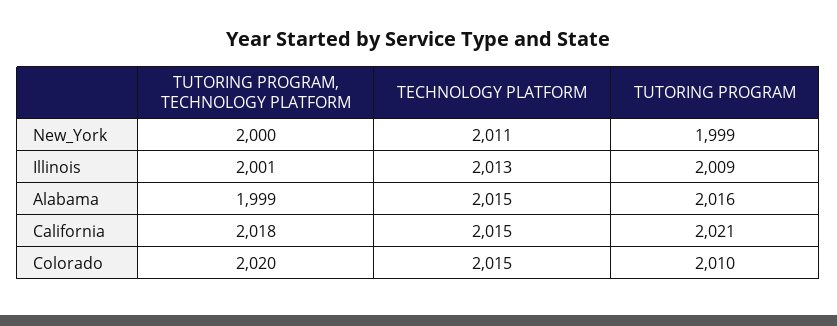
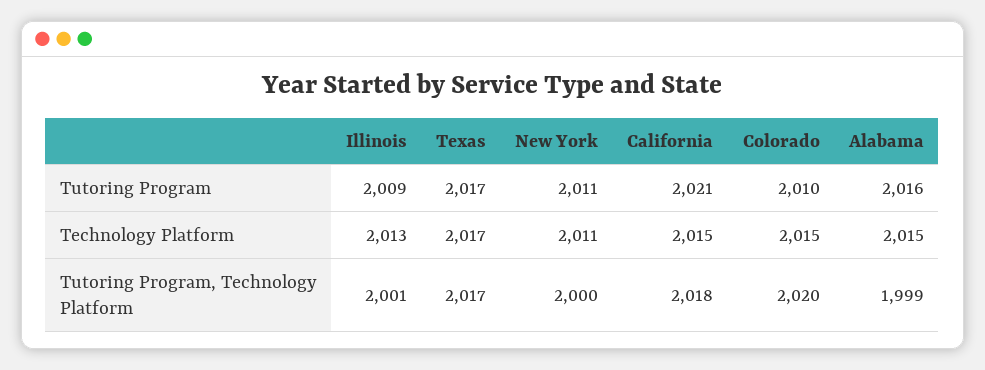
  {
    "TUTORING PROGRAM, TECHNOLOGY PLATFORM": {
      "New_York": 2000,
      "Illinois": 2001,
      "Alabama": 1999,
      "California": 2018,
-     "Colorado": 2020
+     "Colorado": 2020,
+     "Texas": 2017
    },
    "TECHNOLOGY PLATFORM": {
      "New_York": 2011,
      "Illinois": 2013,
      "Alabama": 2015,
      "California": 2015,
-     "Colorado": 2015
+     "Colorado": 2015,
+     "Texas": 2017
    },
    "TUTORING PROGRAM": {
-     "New_York": 1999,
+     "New_York": 2011,
      "Illinois": 2009,
      "Alabama": 2016,
      "California": 2021,
-     "Colorado": 2010
+     "Colorado": 2010,
+     "Texas": 2017
    }
  }

